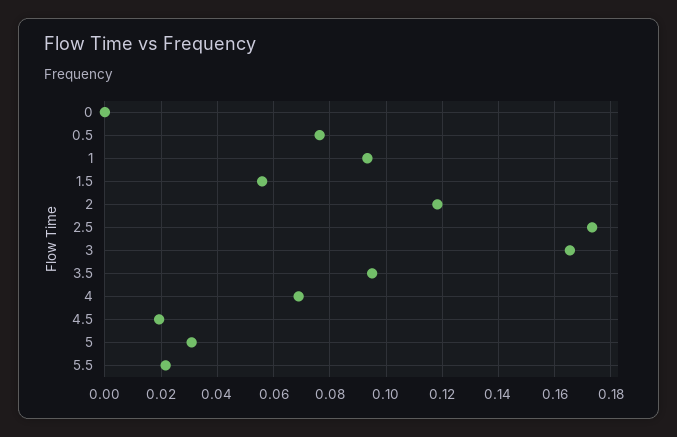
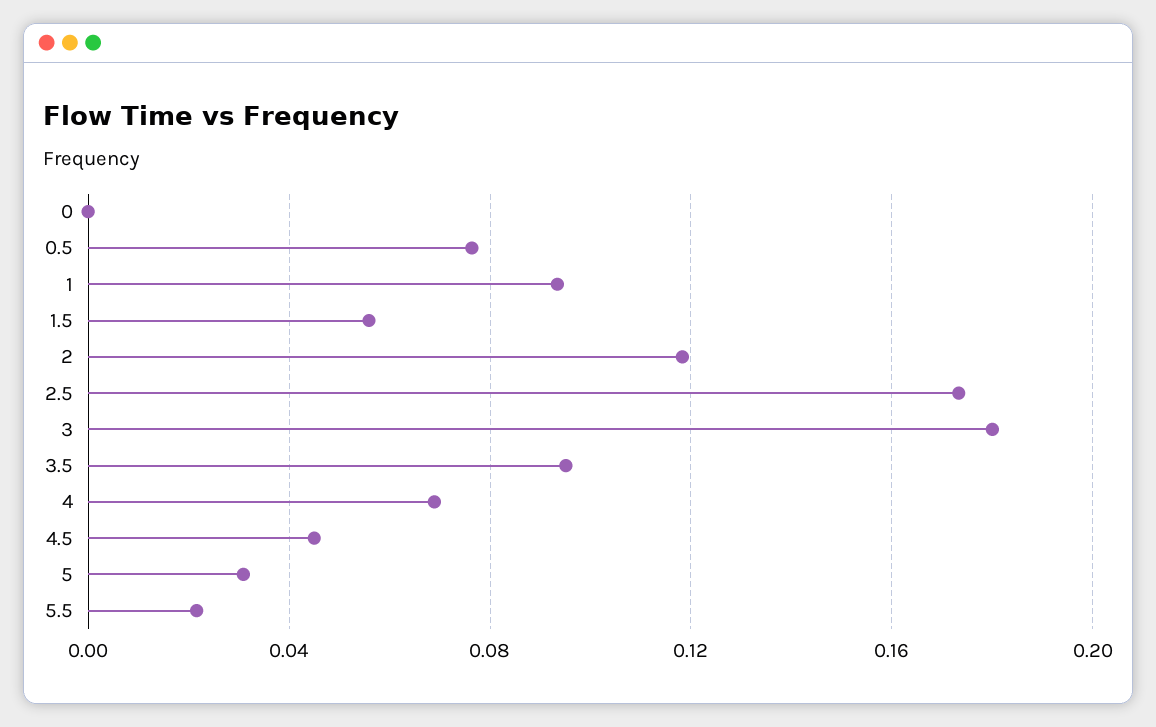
  {
    "0": 0,
    "0.5": 0.0775,
    "1": 0.0925,
    "1.5": 0.055,
    "2": 0.1175,
    "2.5": 0.1725,
-   "3": 0.165,
+   "3": 0.18,
    "3.5": 0.095,
    "4": 0.07,
-   "4.5": 0.02,
+   "4.5": 0.045,
    "5": 0.03,
    "5.5": 0.0225
  }

